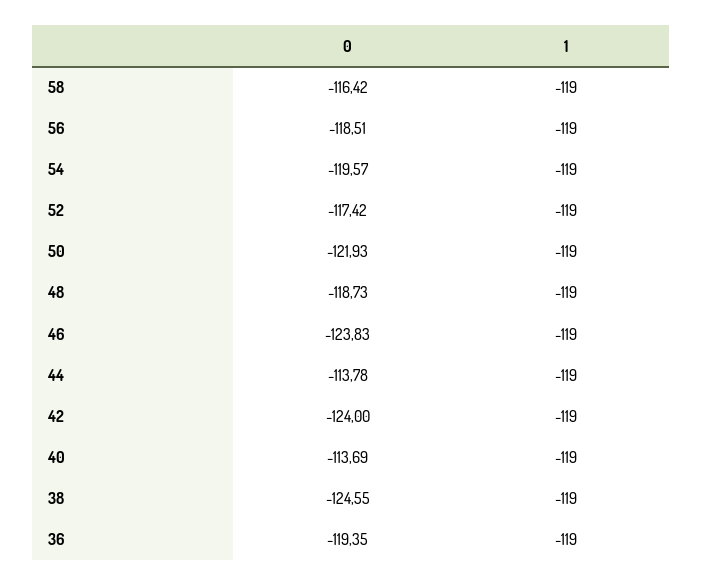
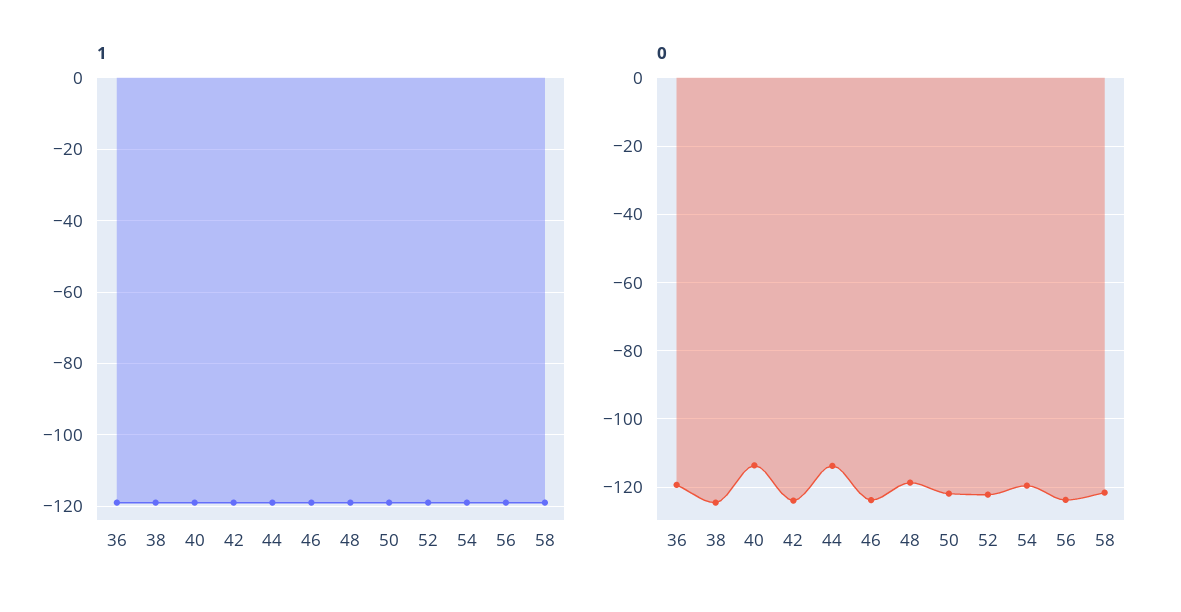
  {
    "0": {
-     "58": -116.42,
+     "58": -122,
-     "56": -118.51,
+     "56": -124,
      "54": -119.57,
-     "52": -117.42,
+     "52": -122,
      "50": -121.93,
      "48": -118.73,
      "46": -123.83,
      "44": -113.78,
      "42": -124,
      "40": -113.69,
      "38": -124.55,
      "36": -119.35
    },
    "1": {
      "58": -119,
      "56": -119,
      "54": -119,
      "52": -119,
      "50": -119,
      "48": -119,
      "46": -119,
      "44": -119,
      "42": -119,
      "40": -119,
      "38": -119,
      "36": -119
    }
  }

